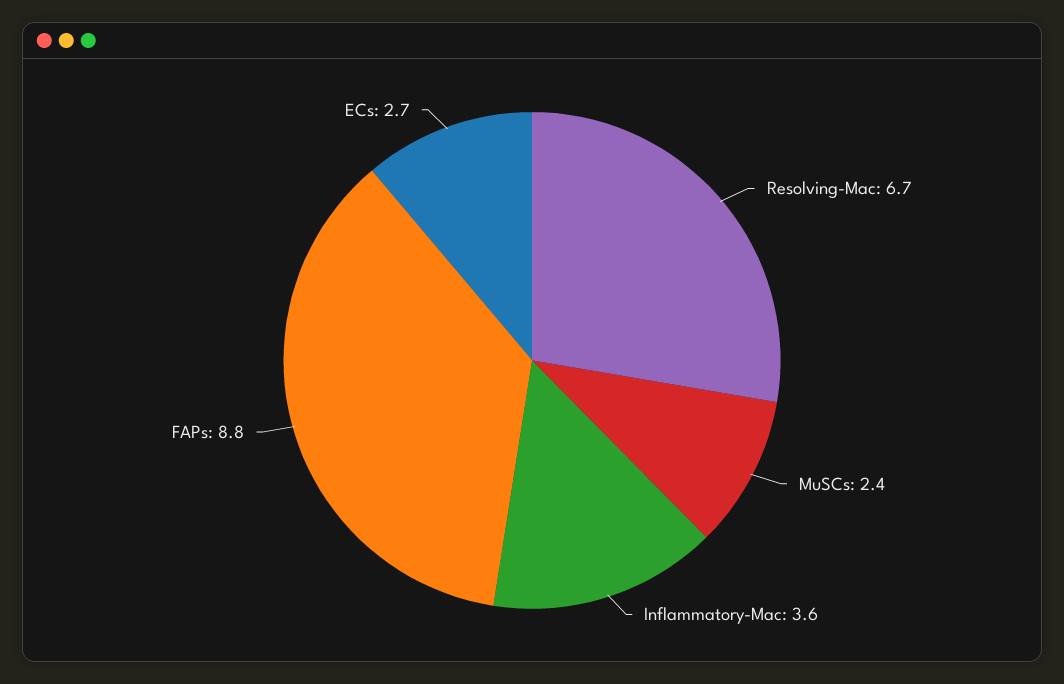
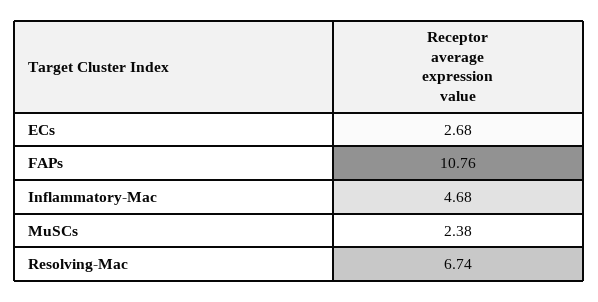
  {
    "Resolving-Mac": 6.74,
    "MuSCs": 2.38,
-   "Inflammatory-Mac": 3.6,
+   "Inflammatory-Mac": 4.68,
-   "FAPs": 8.8,
+   "FAPs": 10.76,
    "ECs": 2.68
  }

